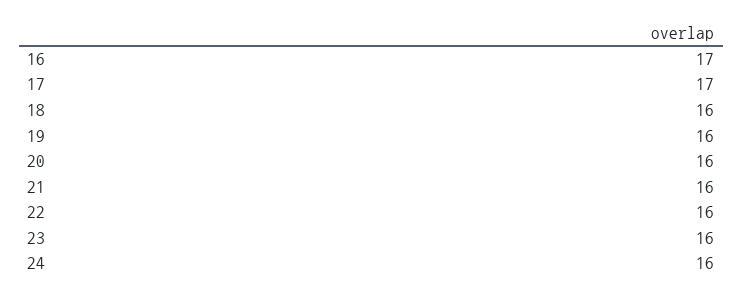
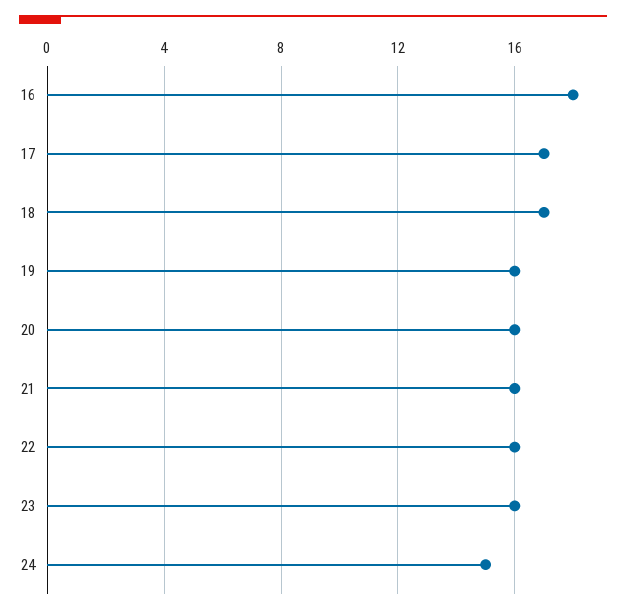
  {
-   "16": 17,
+   "16": 18,
    "17": 17,
-   "18": 16,
+   "18": 17,
    "19": 16,
    "20": 16,
    "21": 16,
    "22": 16,
    "23": 16,
-   "24": 16
+   "24": 15
  }

